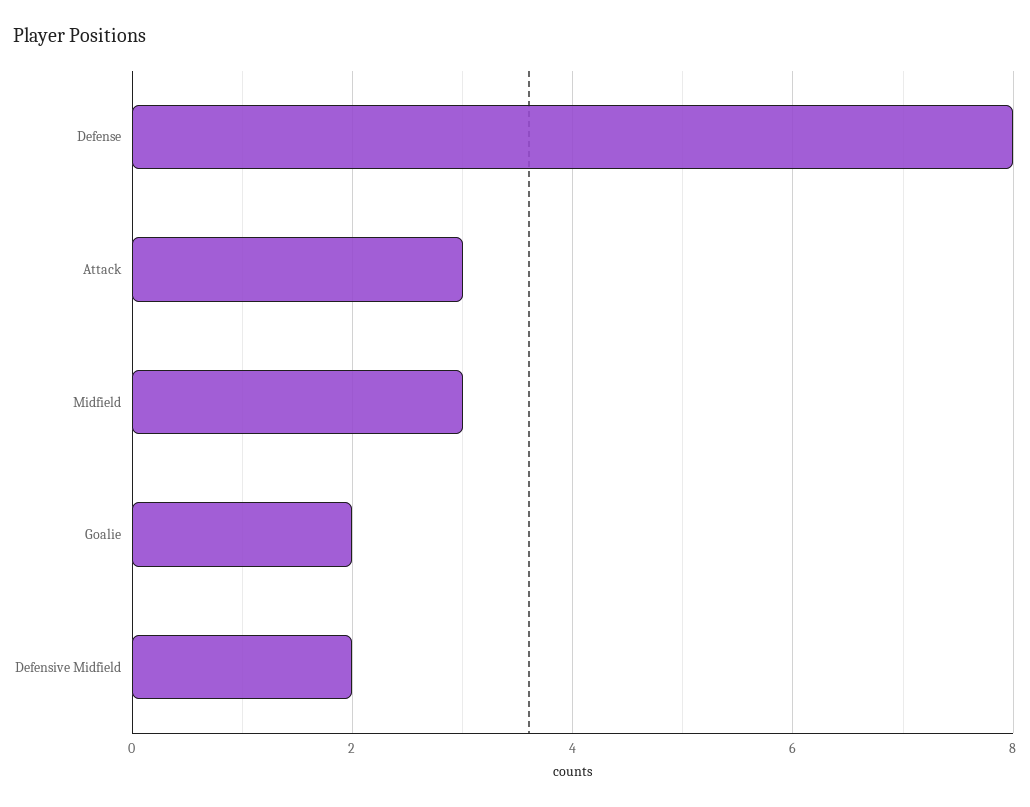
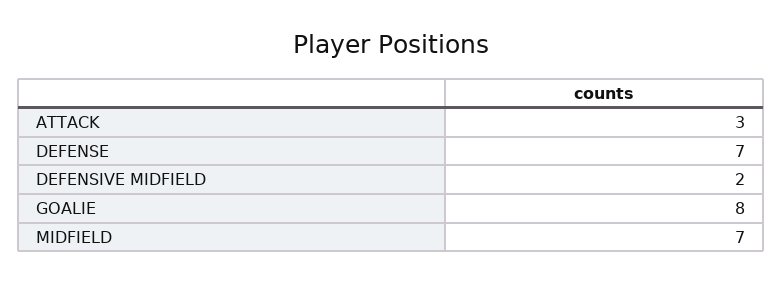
  {
-   "Defense": 8,
+   "Defense": 7,
    "Attack": 3,
-   "Midfield": 3,
+   "Midfield": 7,
-   "Goalie": 2,
+   "Goalie": 8,
    "Defensive Midfield": 2
  }

